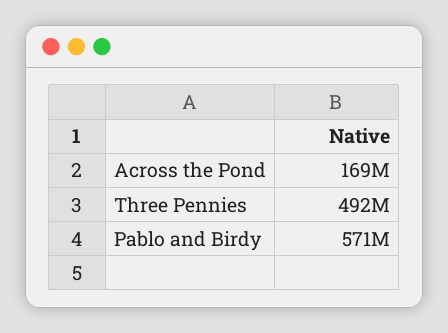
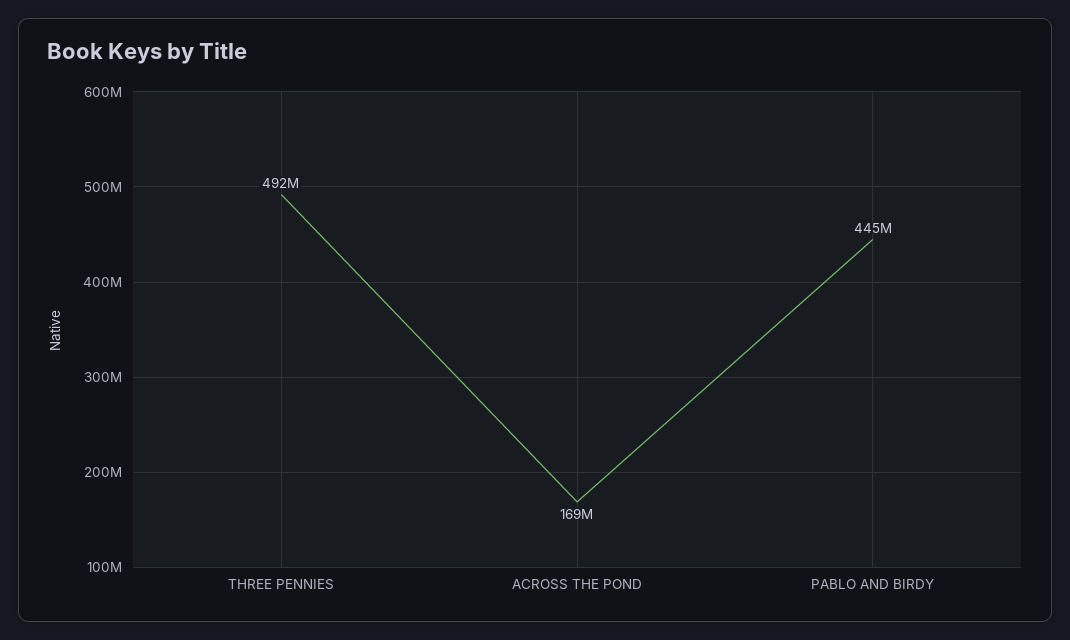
  {
    "Across the Pond": 169000000,
    "Three Pennies": 492000000,
-   "Pablo and Birdy": 571000000
+   "Pablo and Birdy": 445000000
  }

